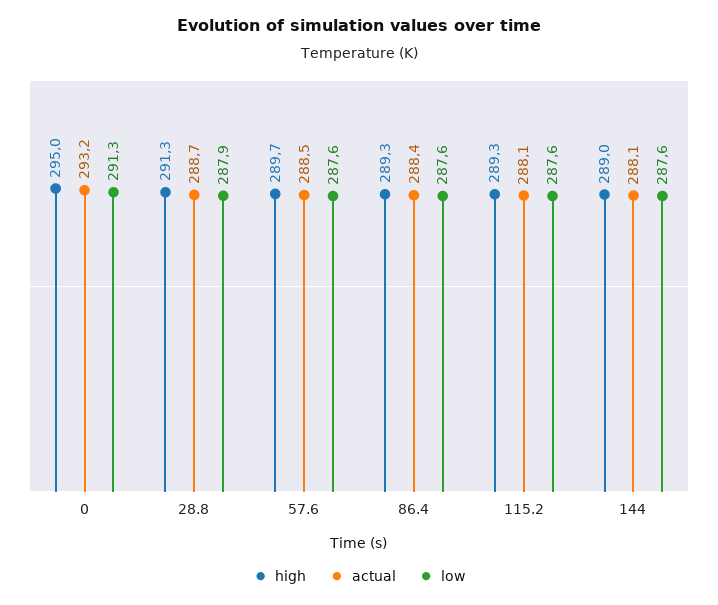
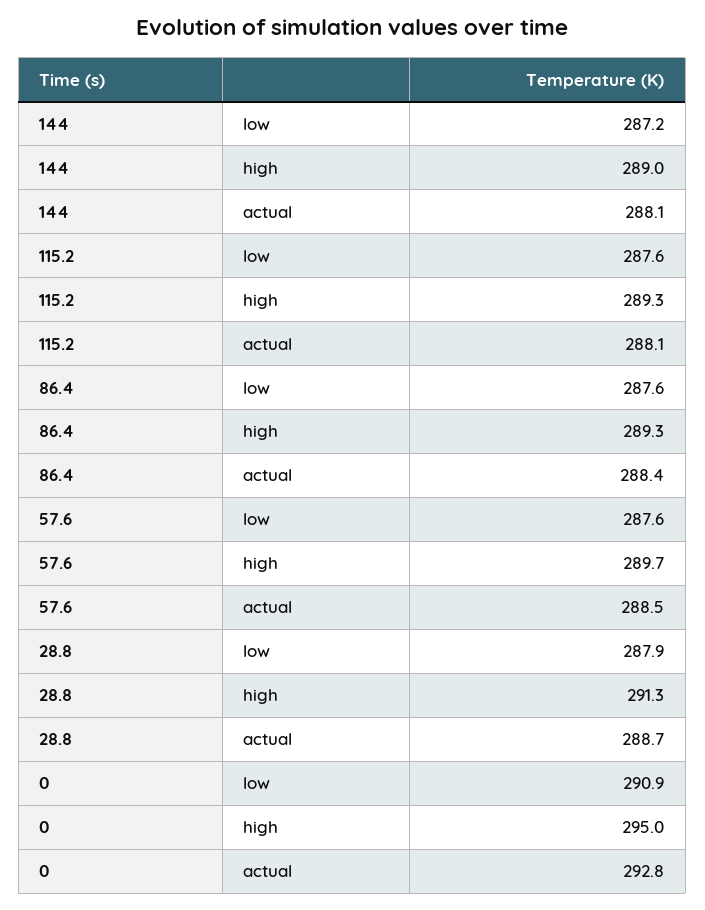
  {
    "high": {
      "0": 295,
      "28.8": 291.3,
      "57.6": 289.7,
      "86.4": 289.3,
      "115.2": 289.3,
      "144": 289
    },
    "actual": {
-     "0": 293.2,
+     "0": 292.8,
      "28.8": 288.7,
      "57.6": 288.5,
      "86.4": 288.4,
      "115.2": 288.1,
      "144": 288.1
    },
    "low": {
-     "0": 291.3,
+     "0": 290.9,
      "28.8": 287.9,
      "57.6": 287.6,
      "86.4": 287.6,
      "115.2": 287.6,
-     "144": 287.6
+     "144": 287.2
    }
  }

